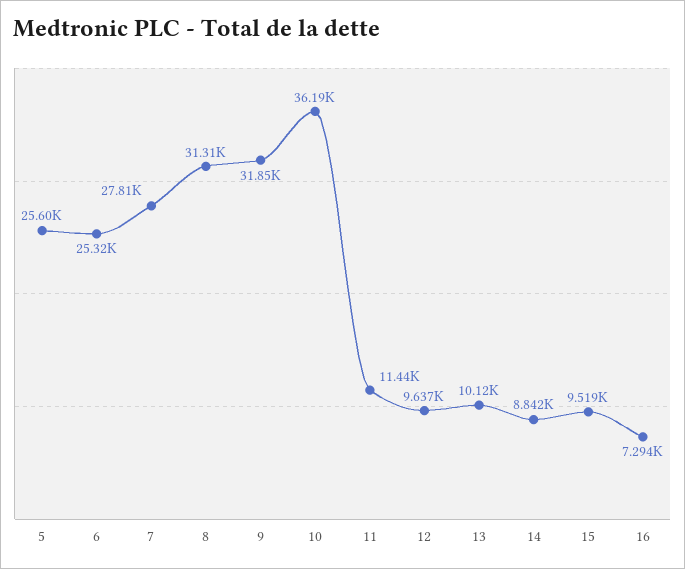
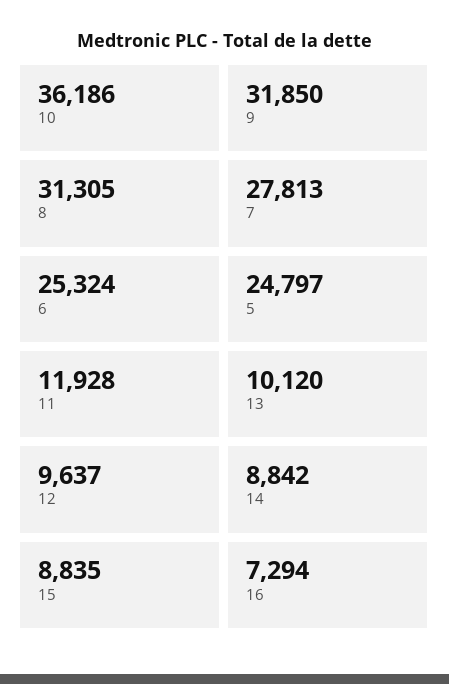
  {
-   "5": 25600,
+   "5": 24797,
    "6": 25324,
    "7": 27813,
    "8": 31305,
    "9": 31850,
    "10": 36186,
-   "11": 11440,
+   "11": 11928,
    "12": 9637,
    "13": 10120,
    "14": 8842,
-   "15": 9519,
+   "15": 8835,
    "16": 7294
  }

